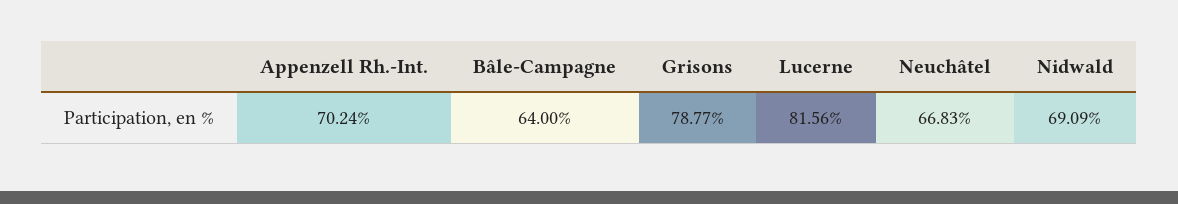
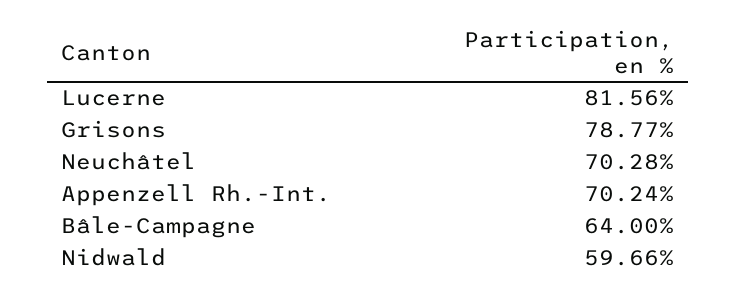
  {
    "Appenzell Rh.-Int.": 70.24,
    "Bâle-Campagne": 64,
    "Grisons": 78.77,
    "Lucerne": 81.56,
-   "Neuchâtel": 66.83,
+   "Neuchâtel": 70.28,
-   "Nidwald": 69.09
+   "Nidwald": 59.66
  }

